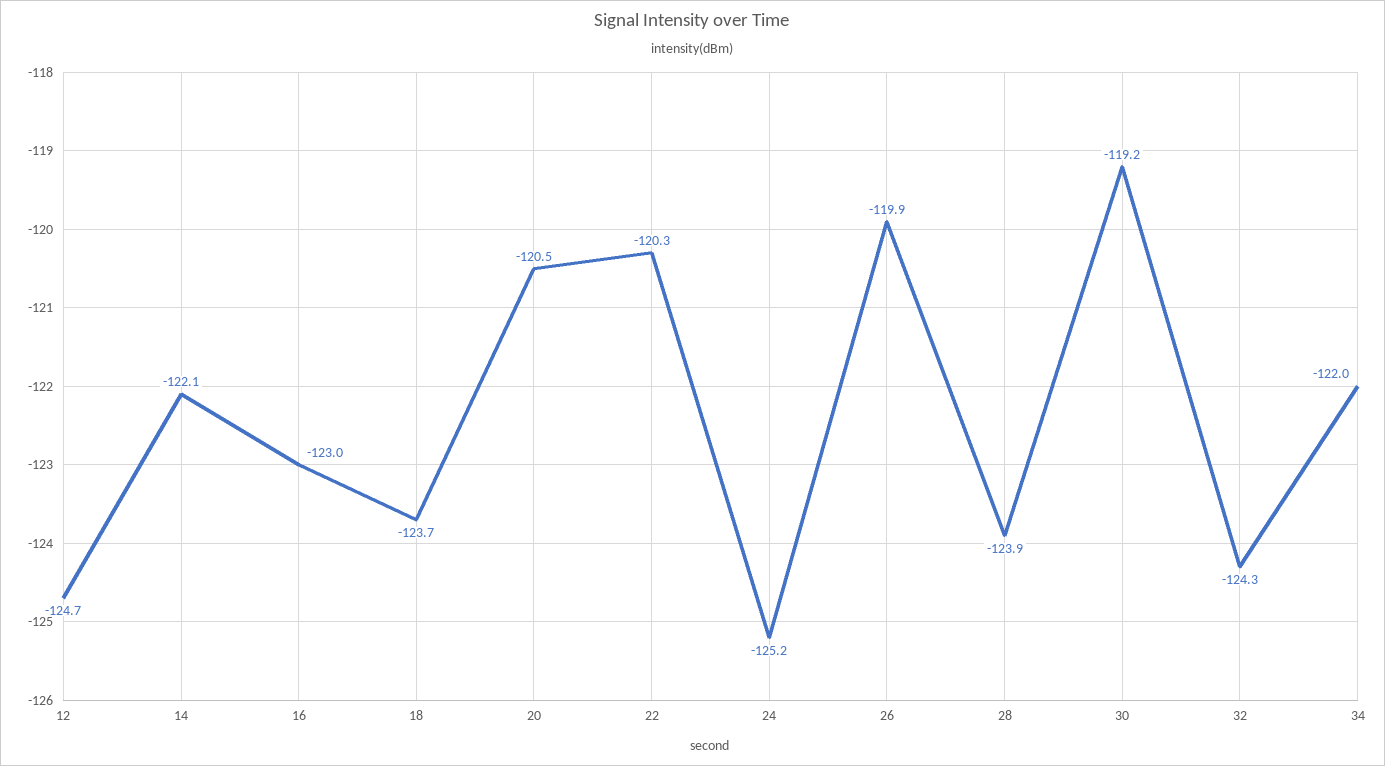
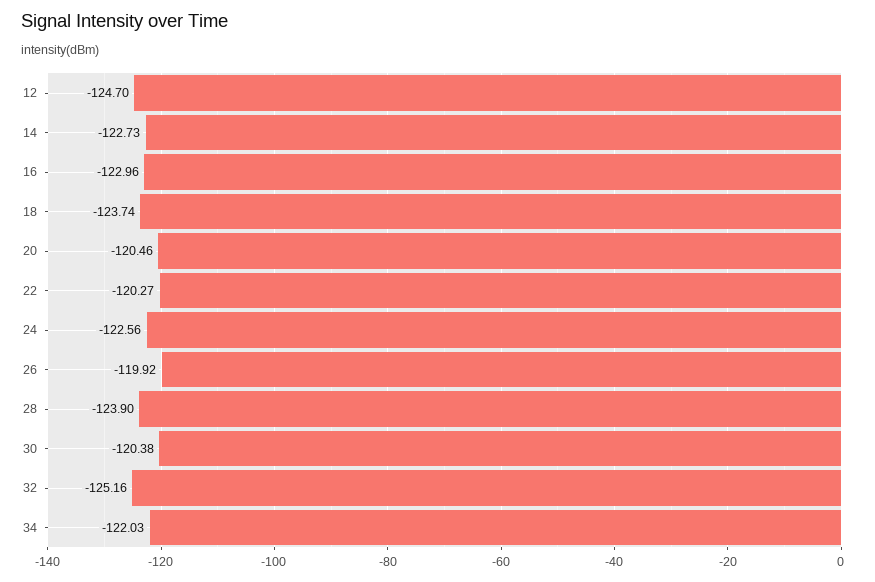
  {
    "12": -124.7,
-   "14": -122.1,
+   "14": -122.73,
    "16": -122.96,
    "18": -123.74,
    "20": -120.46,
    "22": -120.27,
-   "24": -125.2,
+   "24": -122.56,
    "26": -119.92,
    "28": -123.9,
-   "30": -119.2,
+   "30": -120.38,
-   "32": -124.3,
+   "32": -125.16,
    "34": -122.03
  }

